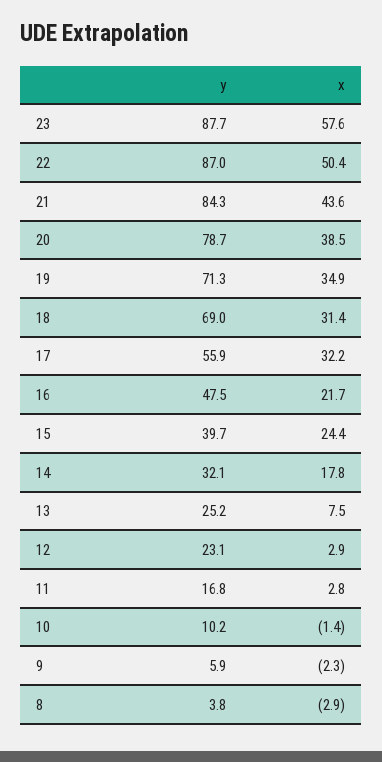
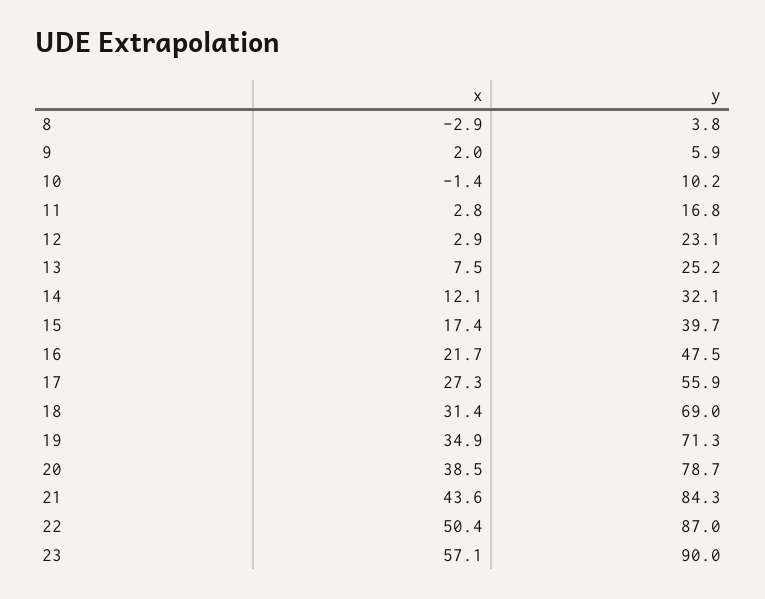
  {
    "y": {
-     "23": 87.7,
+     "23": 90,
      "22": 87,
      "21": 84.3,
      "20": 78.7,
      "19": 71.3,
      "18": 69,
      "17": 55.9,
      "16": 47.5,
      "15": 39.7,
      "14": 32.1,
      "13": 25.2,
      "12": 23.1,
      "11": 16.8,
      "10": 10.2,
      "9": 5.9,
      "8": 3.8
    },
    "x": {
-     "23": 57.6,
+     "23": 57.1,
      "22": 50.4,
      "21": 43.6,
      "20": 38.5,
      "19": 34.9,
      "18": 31.4,
-     "17": 32.2,
+     "17": 27.3,
      "16": 21.7,
-     "15": 24.4,
+     "15": 17.4,
-     "14": 17.8,
+     "14": 12.1,
      "13": 7.5,
      "12": 2.9,
      "11": 2.8,
      "10": -1.4,
-     "9": -2.3,
+     "9": 2,
      "8": -2.9
    }
  }

